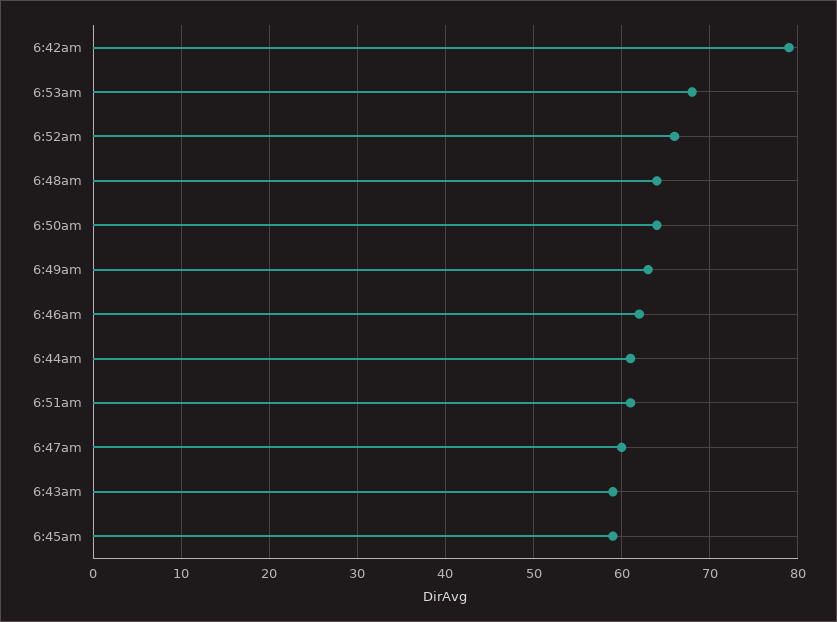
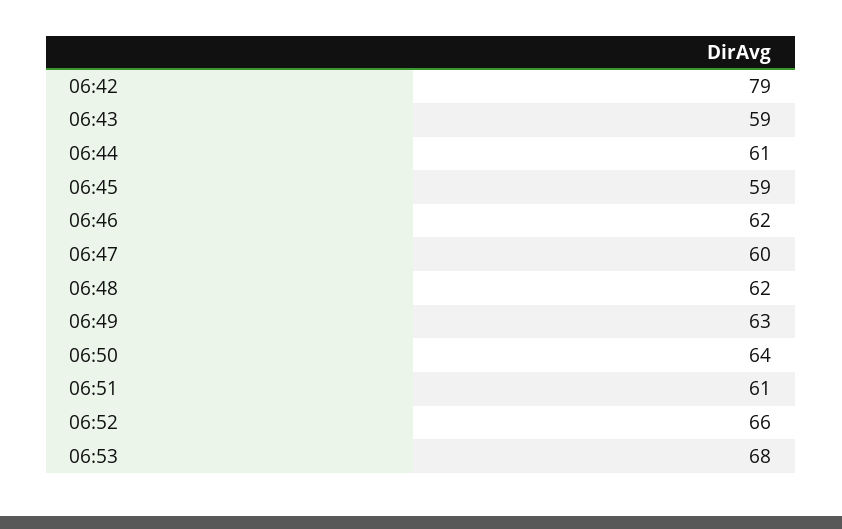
  {
    "6:42am": 79,
    "6:53am": 68,
    "6:52am": 66,
-   "6:48am": 64,
+   "6:48am": 62,
    "6:50am": 64,
    "6:49am": 63,
    "6:46am": 62,
    "6:44am": 61,
    "6:51am": 61,
    "6:47am": 60,
    "6:43am": 59,
    "6:45am": 59
  }

